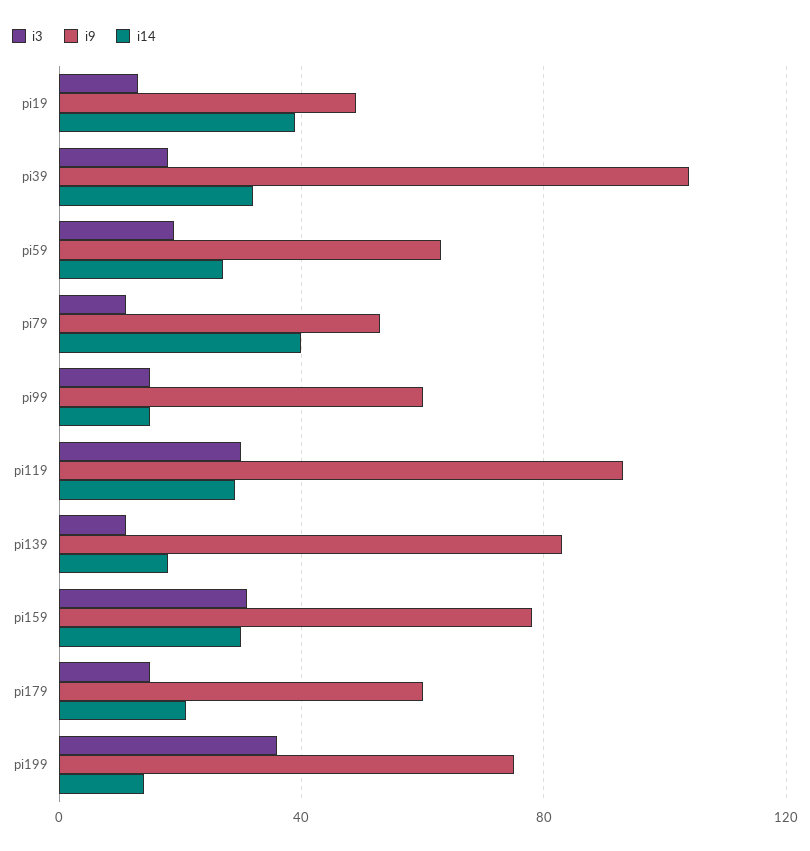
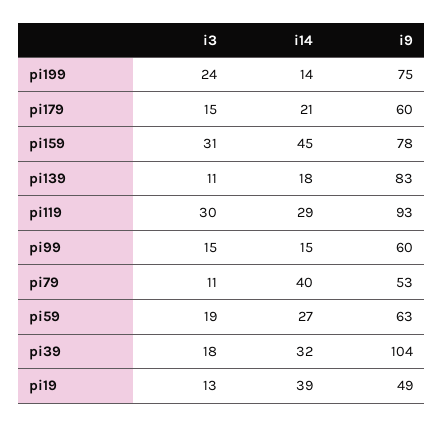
  {
    "i3": {
      "pi19": 13,
      "pi39": 18,
      "pi59": 19,
      "pi79": 11,
      "pi99": 15,
      "pi119": 30,
      "pi139": 11,
      "pi159": 31,
      "pi179": 15,
-     "pi199": 35
+     "pi199": 24
    },
    "i9": {
      "pi19": 49,
      "pi39": 104,
      "pi59": 63,
      "pi79": 53,
      "pi99": 60,
      "pi119": 93,
      "pi139": 83,
      "pi159": 78,
      "pi179": 60,
      "pi199": 75
    },
    "i14": {
      "pi19": 39,
      "pi39": 32,
      "pi59": 27,
      "pi79": 40,
      "pi99": 15,
      "pi119": 29,
      "pi139": 18,
-     "pi159": 30,
+     "pi159": 45,
      "pi179": 21,
      "pi199": 14
    }
  }

